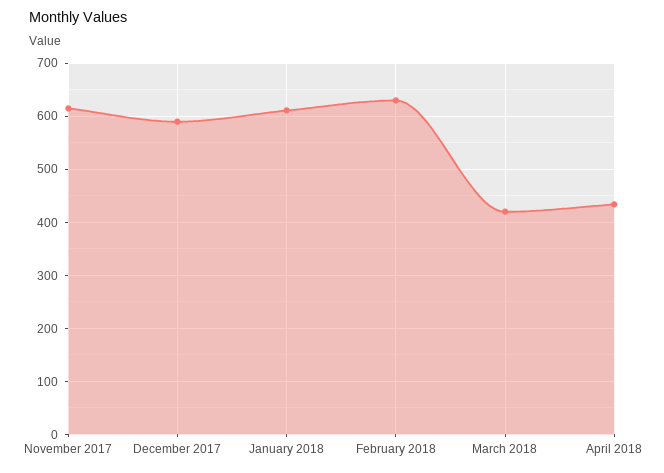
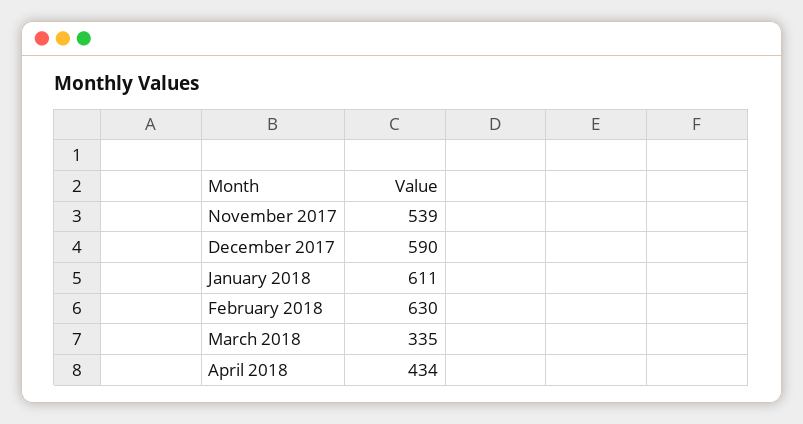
  {
-   "November 2017": 620,
+   "November 2017": 539,
    "December 2017": 590,
    "January 2018": 611,
    "February 2018": 630,
-   "March 2018": 420,
+   "March 2018": 335,
    "April 2018": 434
  }

